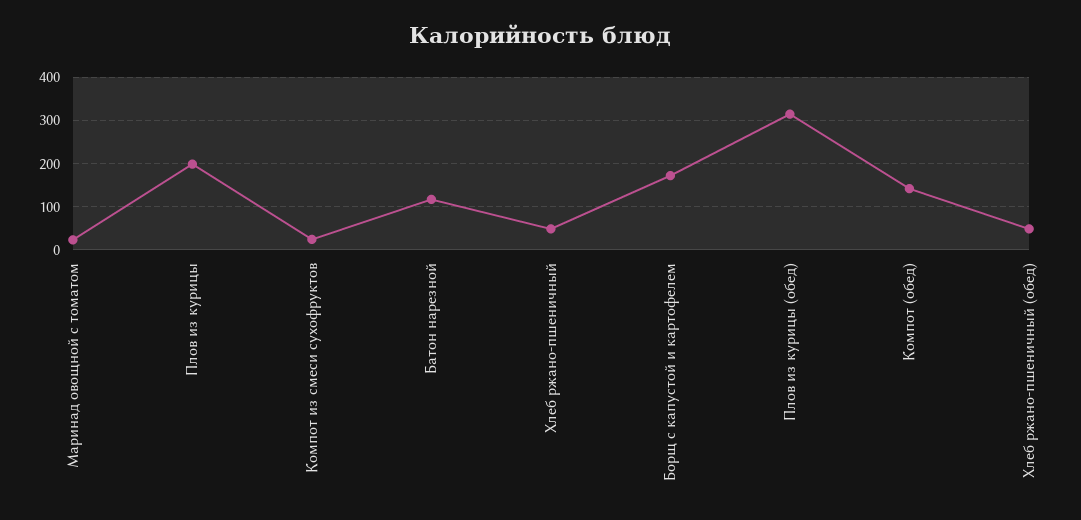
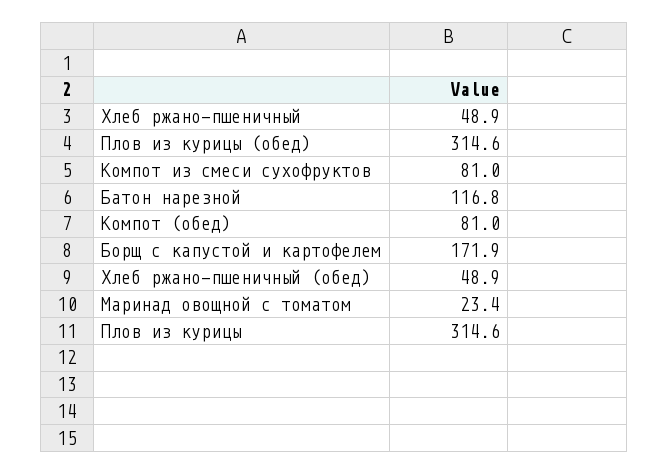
  {
    "Маринад овощной с томатом": 23.4,
-   "Плов из курицы": 200,
+   "Плов из курицы": 314.6,
-   "Компот из смеси сухофруктов": 20,
+   "Компот из смеси сухофруктов": 81,
    "Батон нарезной": 116.8,
    "Хлеб ржано-пшеничный": 48.9,
    "Борщ с капустой и картофелем": 171.9,
    "Плов из курицы (обед)": 314.6,
-   "Компот (обед)": 140,
+   "Компот (обед)": 81,
    "Хлеб ржано-пшеничный (обед)": 48.9
  }

